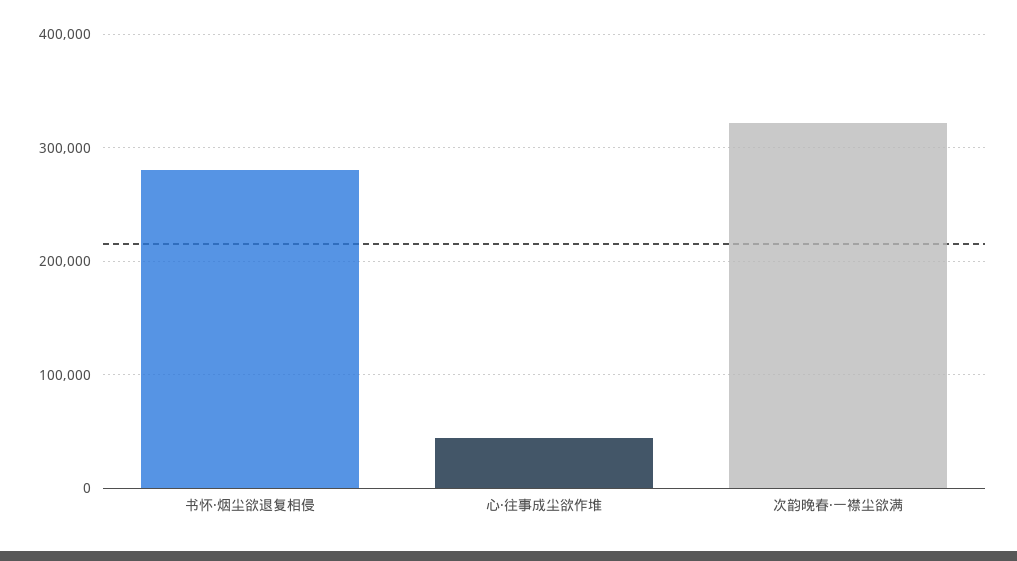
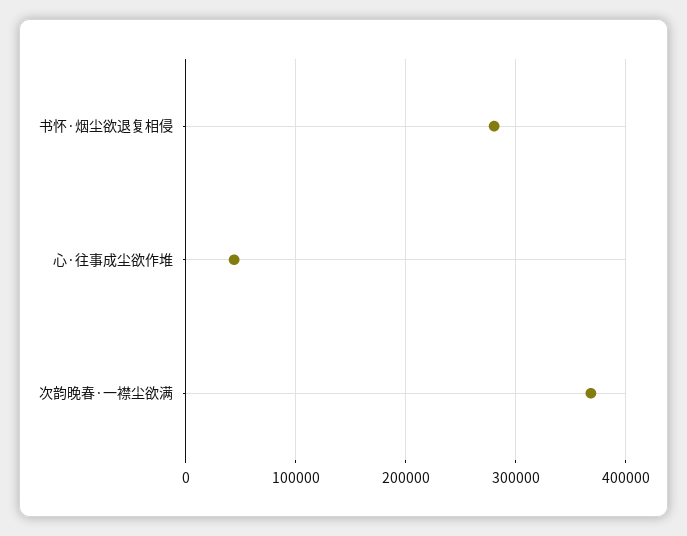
  {
    "书怀·烟尘欲退复相侵": 280000,
    "心·往事成尘欲作堆": 40000,
-   "次韵晚春·一襟尘欲满": 320000
+   "次韵晚春·一襟尘欲满": 370000
  }

